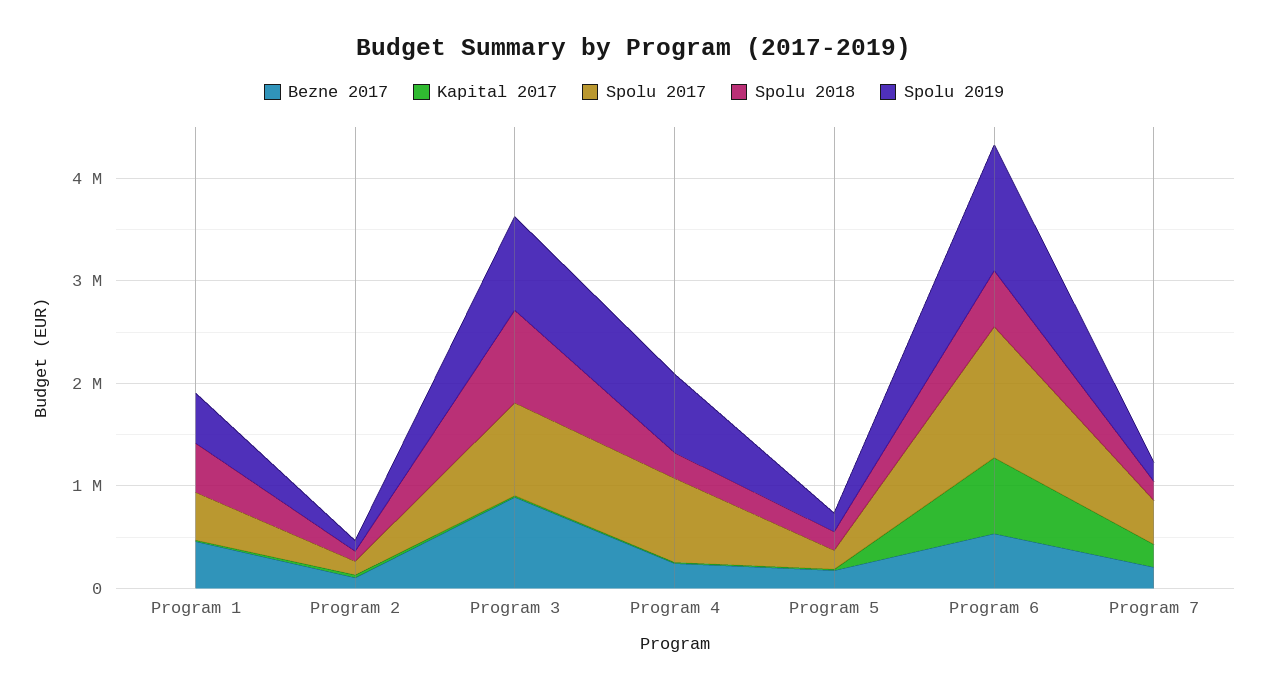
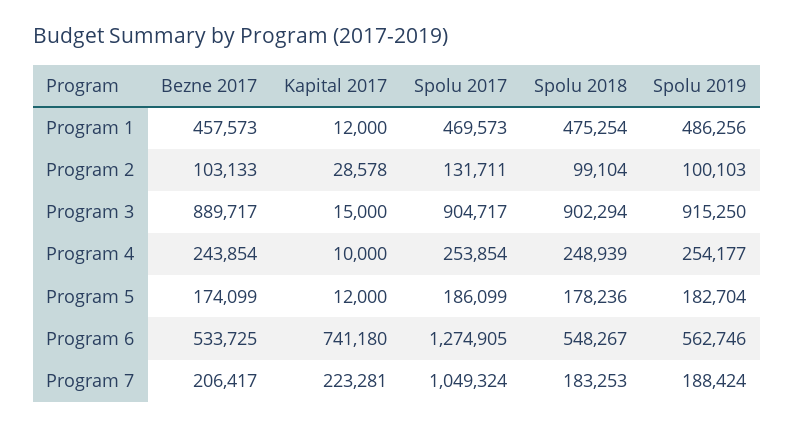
  {
    "Bezne 2017": {
      "Program 1": 457573,
      "Program 2": 103133,
      "Program 3": 889717,
      "Program 4": 243854,
      "Program 5": 174099,
      "Program 6": 533725,
      "Program 7": 206417
    },
    "Kapital 2017": {
      "Program 1": 12000,
      "Program 2": 28578,
      "Program 3": 15000,
      "Program 4": 10000,
      "Program 5": 12000,
      "Program 6": 741180,
      "Program 7": 223281
    },
    "Spolu 2017": {
      "Program 1": 469573,
      "Program 2": 131711,
      "Program 3": 904717,
-     "Program 4": 800000,
+     "Program 4": 253854,
      "Program 5": 186099,
      "Program 6": 1274905,
-     "Program 7": 400000
+     "Program 7": 1049324
    },
    "Spolu 2018": {
      "Program 1": 475254,
      "Program 2": 99104,
      "Program 3": 902294,
      "Program 4": 248939,
      "Program 5": 178236,
      "Program 6": 548267,
      "Program 7": 183253
    },
    "Spolu 2019": {
      "Program 1": 486256,
      "Program 2": 100103,
      "Program 3": 915250,
-     "Program 4": 800000,
+     "Program 4": 254177,
      "Program 5": 182704,
-     "Program 6": 1200000,
+     "Program 6": 562746,
      "Program 7": 188424
    }
  }

